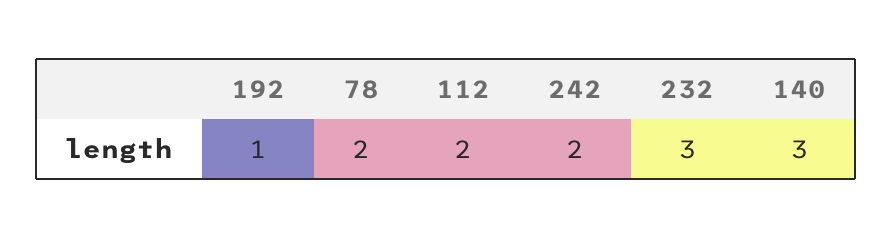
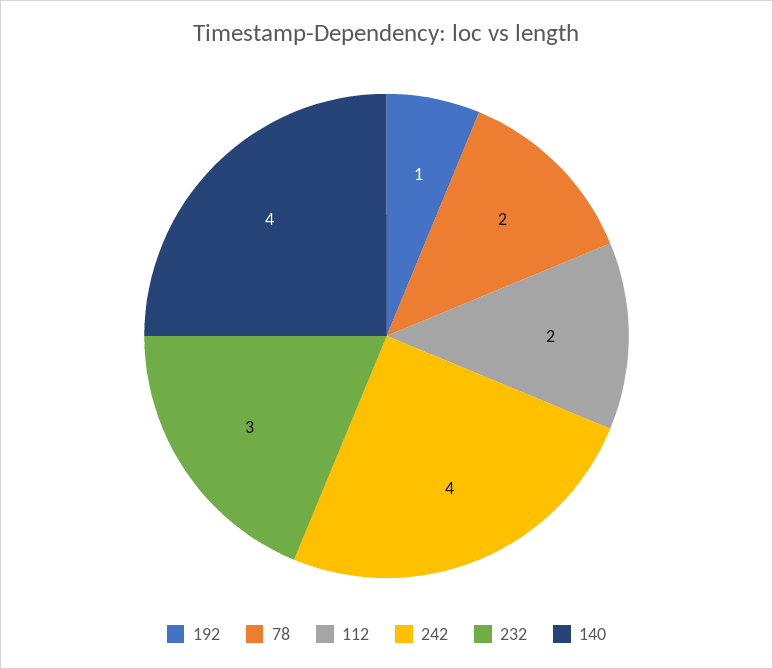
  {
    "192": 1,
    "78": 2,
    "112": 2,
-   "242": 2,
+   "242": 4,
    "232": 3,
-   "140": 3
+   "140": 4
  }

